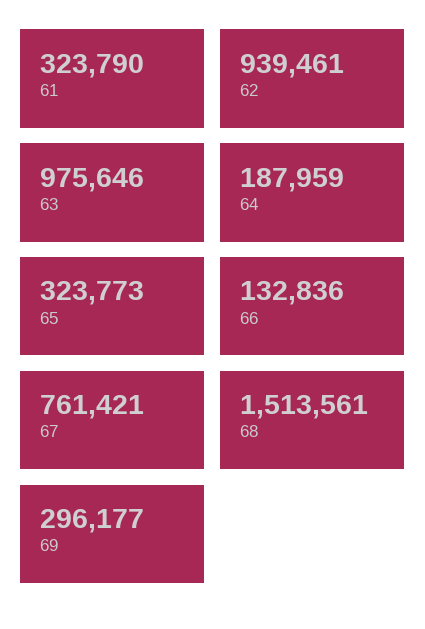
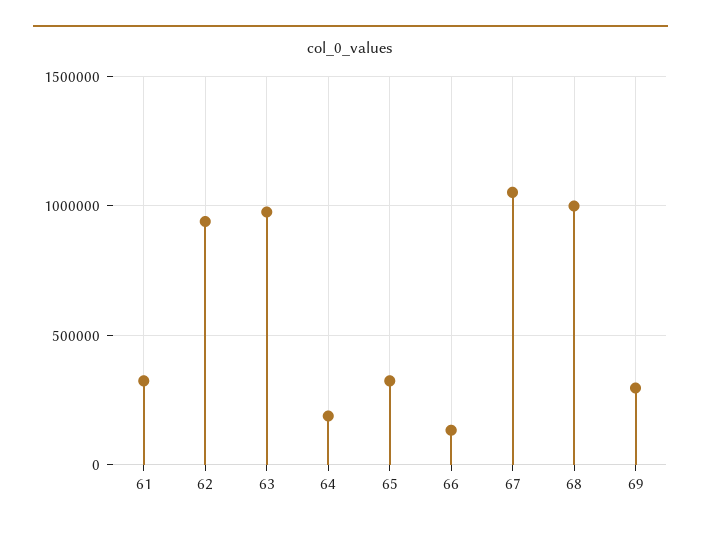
  {
    "61": 323790,
    "62": 939461,
    "63": 975646,
    "64": 187959,
    "65": 323773,
    "66": 132836,
-   "67": 761421,
+   "67": 1050000,
-   "68": 1513561,
+   "68": 1000000,
    "69": 296177
  }

